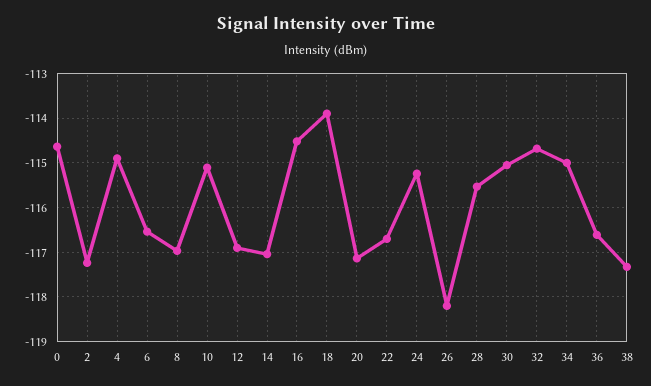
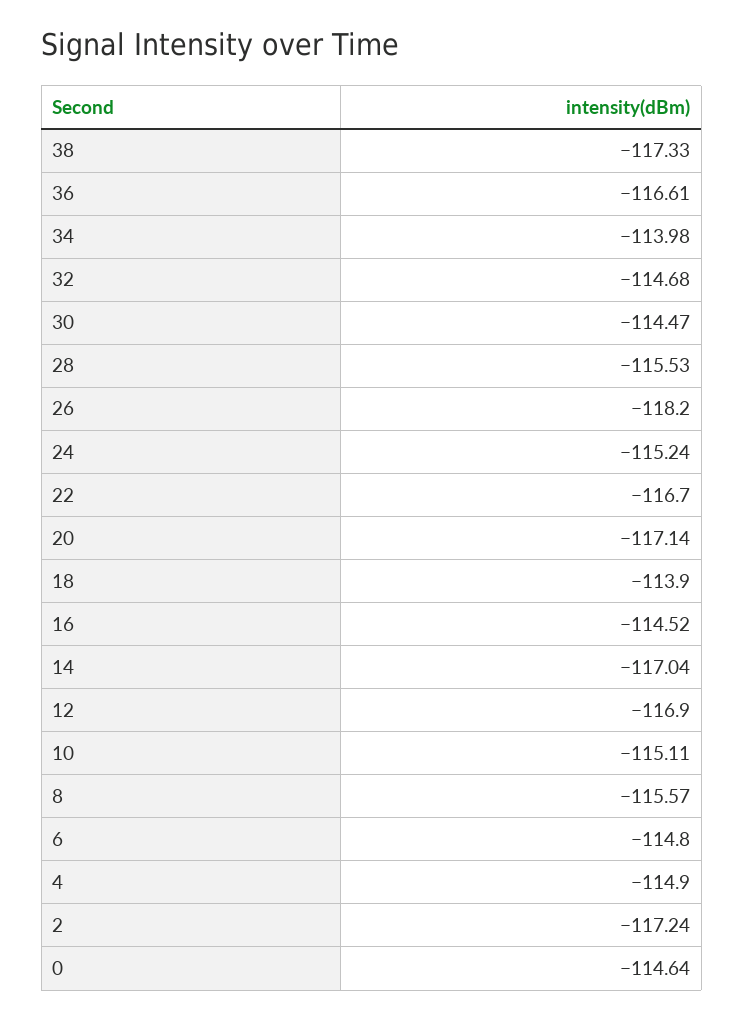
  {
    "0": -114.64,
    "2": -117.24,
    "4": -114.9,
-   "6": -116.6,
+   "6": -114.8,
-   "8": -117,
+   "8": -115.57,
    "10": -115.11,
    "12": -116.9,
    "14": -117.04,
    "16": -114.52,
    "18": -113.9,
    "20": -117.14,
    "22": -116.7,
    "24": -115.24,
    "26": -118.2,
    "28": -115.53,
-   "30": -115,
+   "30": -114.47,
    "32": -114.68,
-   "34": -115,
+   "34": -113.98,
    "36": -116.61,
    "38": -117.33
  }

